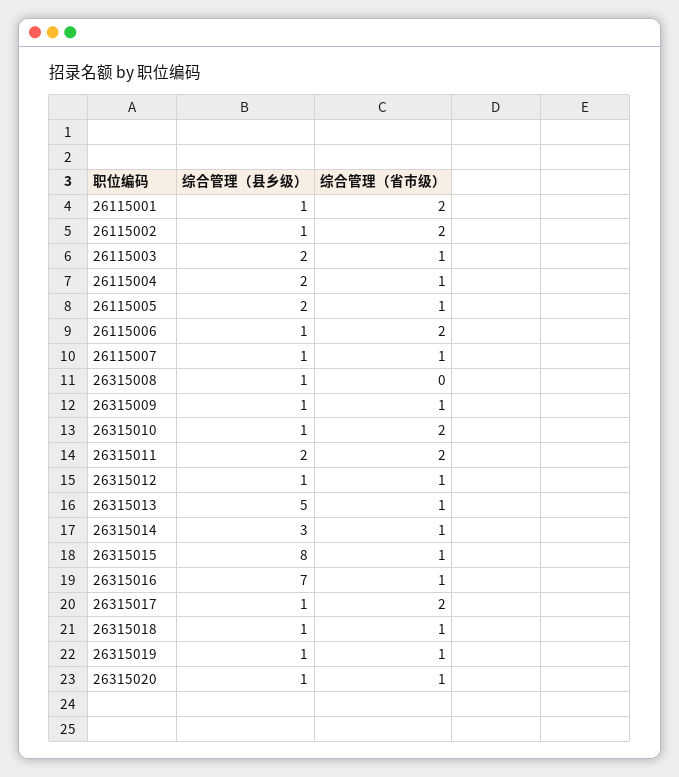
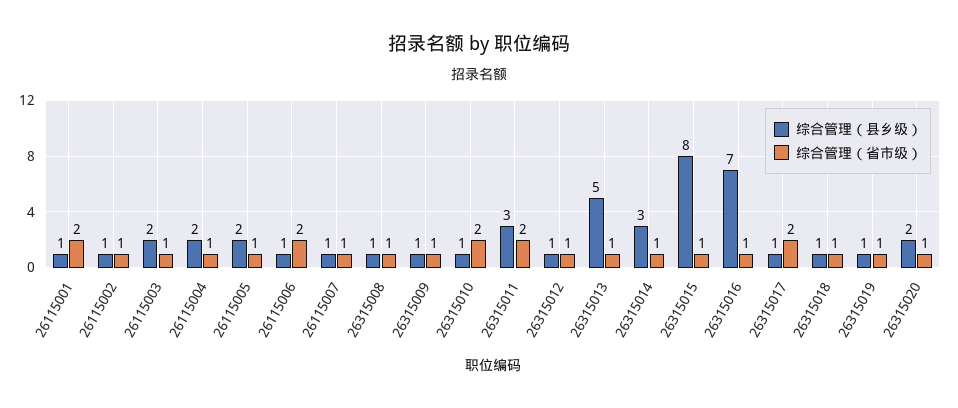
  {
    "综合管理（县乡级）": {
      "26115001": 1,
      "26115002": 1,
      "26115003": 2,
      "26115004": 2,
      "26115005": 2,
      "26115006": 1,
      "26115007": 1,
      "26315008": 1,
      "26315009": 1,
      "26315010": 1,
-     "26315011": 2,
+     "26315011": 3,
      "26315012": 1,
      "26315013": 5,
      "26315014": 3,
      "26315015": 8,
      "26315016": 7,
      "26315017": 1,
      "26315018": 1,
      "26315019": 1,
-     "26315020": 1
+     "26315020": 2
    },
    "综合管理（省市级）": {
      "26115001": 2,
-     "26115002": 2,
+     "26115002": 1,
      "26115003": 1,
      "26115004": 1,
      "26115005": 1,
      "26115006": 2,
      "26115007": 1,
-     "26315008": 0,
+     "26315008": 1,
      "26315009": 1,
      "26315010": 2,
      "26315011": 2,
      "26315012": 1,
      "26315013": 1,
      "26315014": 1,
      "26315015": 1,
      "26315016": 1,
      "26315017": 2,
      "26315018": 1,
      "26315019": 1,
      "26315020": 1
    }
  }

